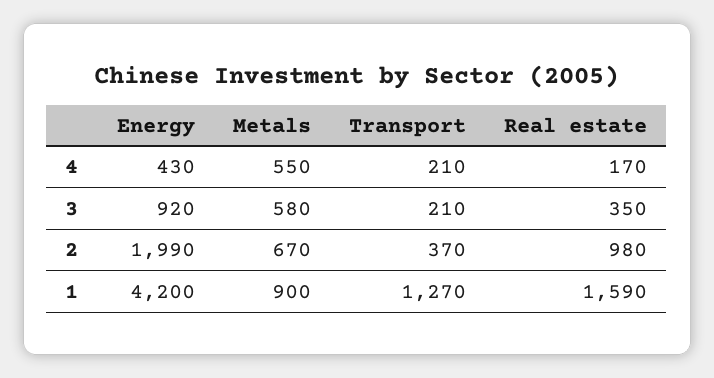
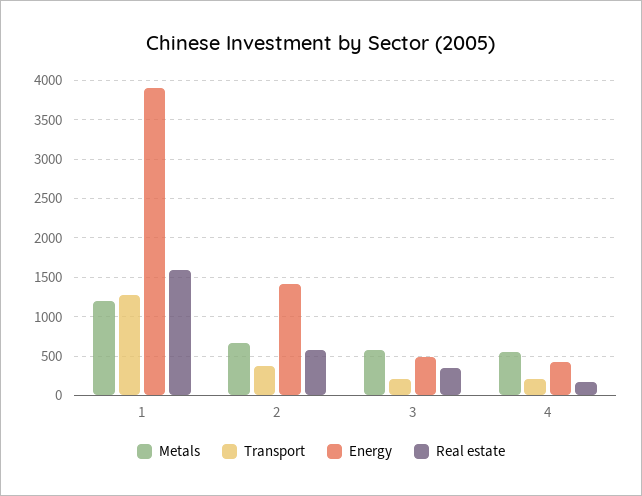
  {
    "Energy": {
      "4": 430,
-     "3": 920,
+     "3": 500,
-     "2": 1990,
+     "2": 1400,
-     "1": 4200
+     "1": 3900
    },
    "Metals": {
      "4": 550,
      "3": 580,
      "2": 670,
-     "1": 900
+     "1": 1200
    },
    "Transport": {
      "4": 210,
      "3": 210,
      "2": 370,
      "1": 1270
    },
    "Real estate": {
      "4": 170,
      "3": 350,
-     "2": 980,
+     "2": 600,
      "1": 1590
    }
  }

